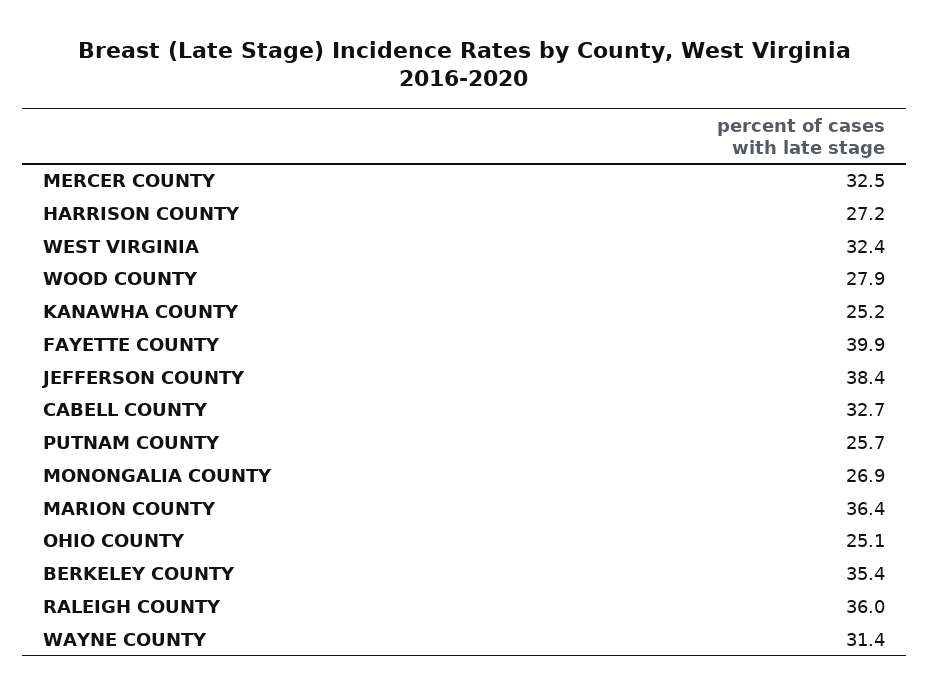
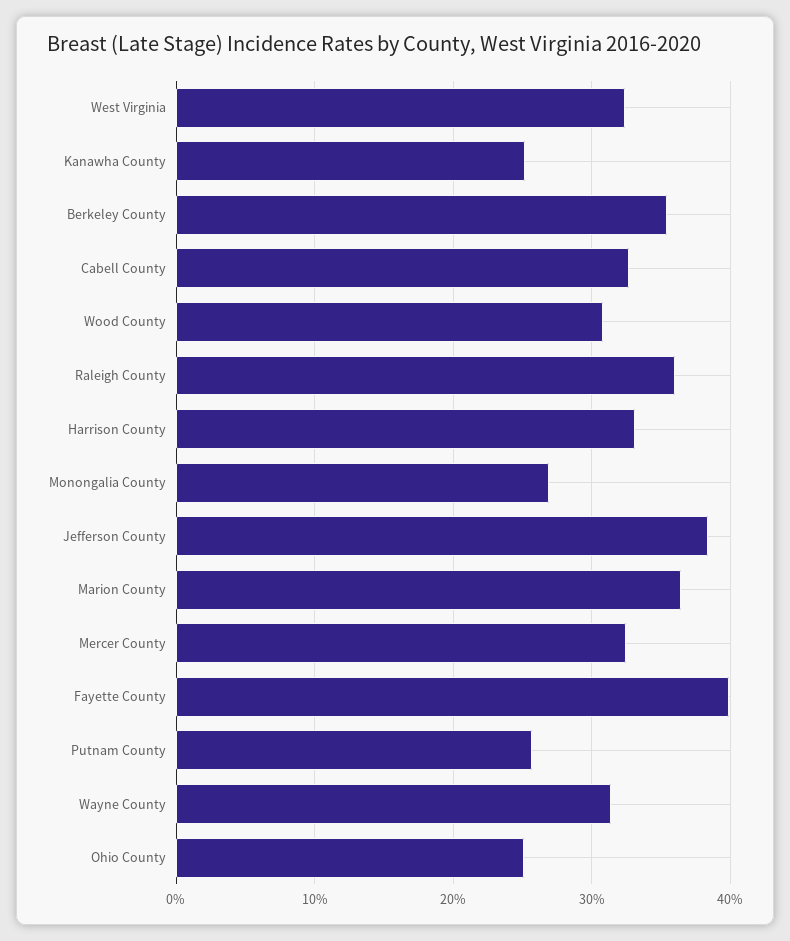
  {
    "MERCER COUNTY": 32.5,
-   "HARRISON COUNTY": 27.2,
+   "HARRISON COUNTY": 33,
    "WEST VIRGINIA": 32.4,
-   "WOOD COUNTY": 27.9,
+   "WOOD COUNTY": 31,
    "KANAWHA COUNTY": 25.2,
    "FAYETTE COUNTY": 39.9,
    "JEFFERSON COUNTY": 38.4,
    "CABELL COUNTY": 32.7,
    "PUTNAM COUNTY": 25.7,
    "MONONGALIA COUNTY": 26.9,
    "MARION COUNTY": 36.4,
    "OHIO COUNTY": 25.1,
    "BERKELEY COUNTY": 35.4,
    "RALEIGH COUNTY": 36,
    "WAYNE COUNTY": 31.4
  }

